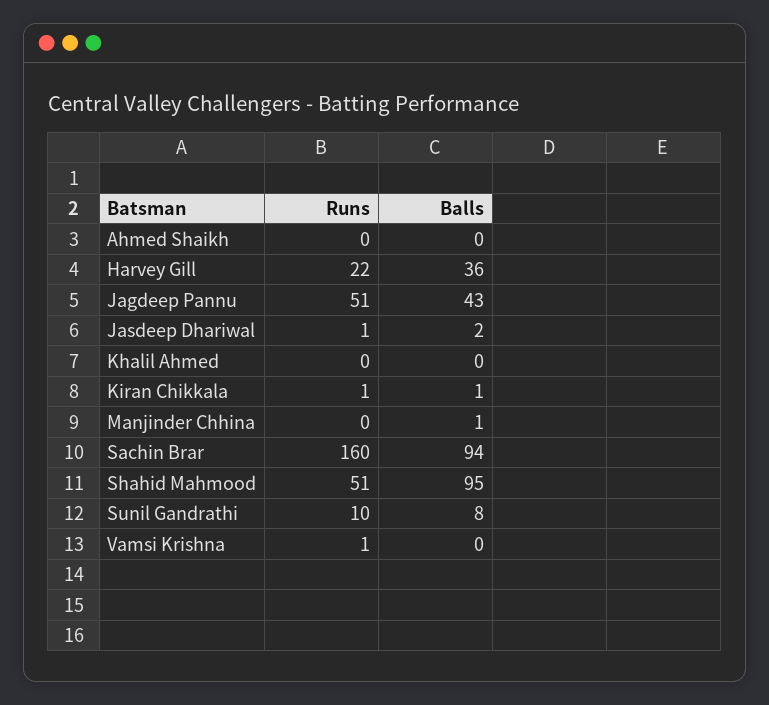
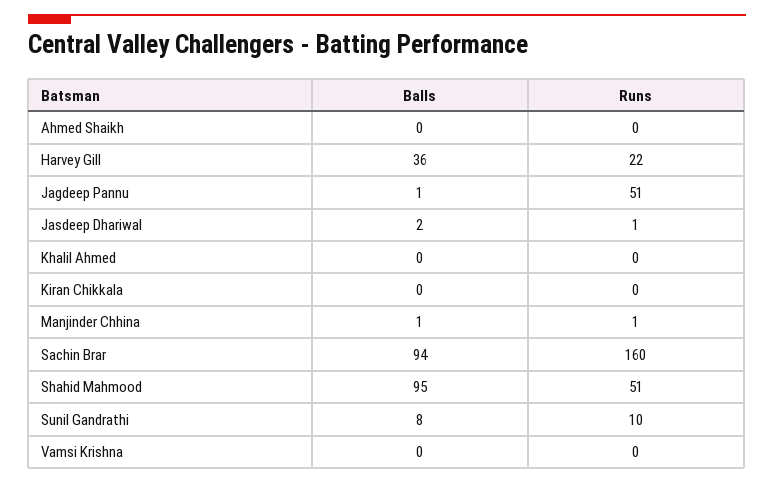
  {
    "Runs": {
      "Ahmed Shaikh": 0,
      "Harvey Gill": 22,
      "Jagdeep Pannu": 51,
      "Jasdeep Dhariwal": 1,
      "Khalil Ahmed": 0,
-     "Kiran Chikkala": 1,
+     "Kiran Chikkala": 0,
-     "Manjinder Chhina": 0,
+     "Manjinder Chhina": 1,
      "Sachin Brar": 160,
      "Shahid Mahmood": 51,
      "Sunil Gandrathi": 10,
-     "Vamsi Krishna": 1
+     "Vamsi Krishna": 0
    },
    "Balls": {
      "Ahmed Shaikh": 0,
      "Harvey Gill": 36,
-     "Jagdeep Pannu": 43,
+     "Jagdeep Pannu": 1,
      "Jasdeep Dhariwal": 2,
      "Khalil Ahmed": 0,
-     "Kiran Chikkala": 1,
+     "Kiran Chikkala": 0,
      "Manjinder Chhina": 1,
      "Sachin Brar": 94,
      "Shahid Mahmood": 95,
      "Sunil Gandrathi": 8,
      "Vamsi Krishna": 0
    }
  }

